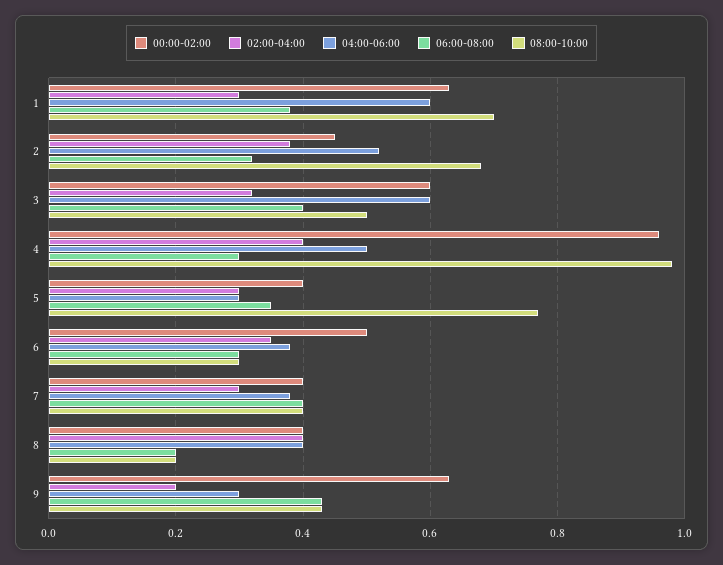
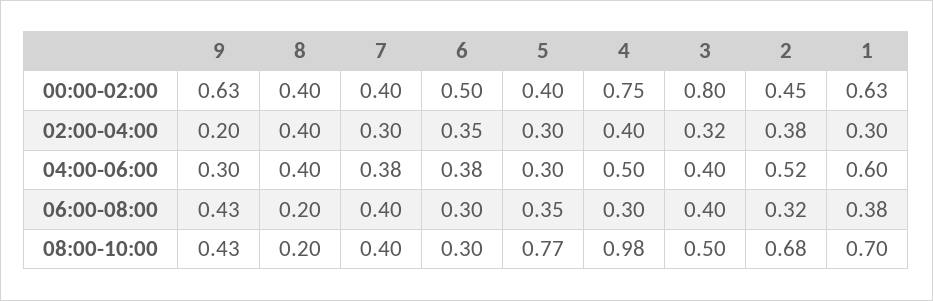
  {
    "00:00-02:00": {
      "1": 0.63,
      "2": 0.45,
-     "3": 0.6,
+     "3": 0.8,
-     "4": 0.95,
+     "4": 0.75,
      "5": 0.4,
      "6": 0.5,
      "7": 0.4,
      "8": 0.4,
      "9": 0.63
    },
    "02:00-04:00": {
      "1": 0.3,
      "2": 0.38,
      "3": 0.32,
      "4": 0.4,
      "5": 0.3,
      "6": 0.35,
      "7": 0.3,
      "8": 0.4,
      "9": 0.2
    },
    "04:00-06:00": {
      "1": 0.6,
      "2": 0.52,
-     "3": 0.6,
+     "3": 0.4,
      "4": 0.5,
      "5": 0.3,
      "6": 0.38,
      "7": 0.38,
      "8": 0.4,
      "9": 0.3
    },
    "06:00-08:00": {
      "1": 0.38,
      "2": 0.32,
      "3": 0.4,
      "4": 0.3,
      "5": 0.35,
      "6": 0.3,
      "7": 0.4,
      "8": 0.2,
      "9": 0.43
    },
    "08:00-10:00": {
      "1": 0.7,
      "2": 0.68,
      "3": 0.5,
      "4": 0.98,
      "5": 0.77,
      "6": 0.3,
      "7": 0.4,
      "8": 0.2,
      "9": 0.43
    }
  }

